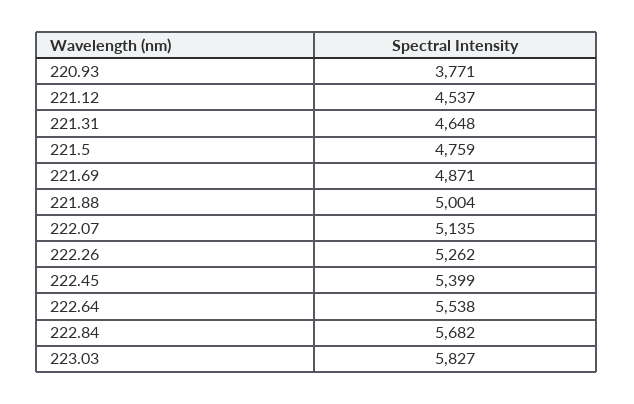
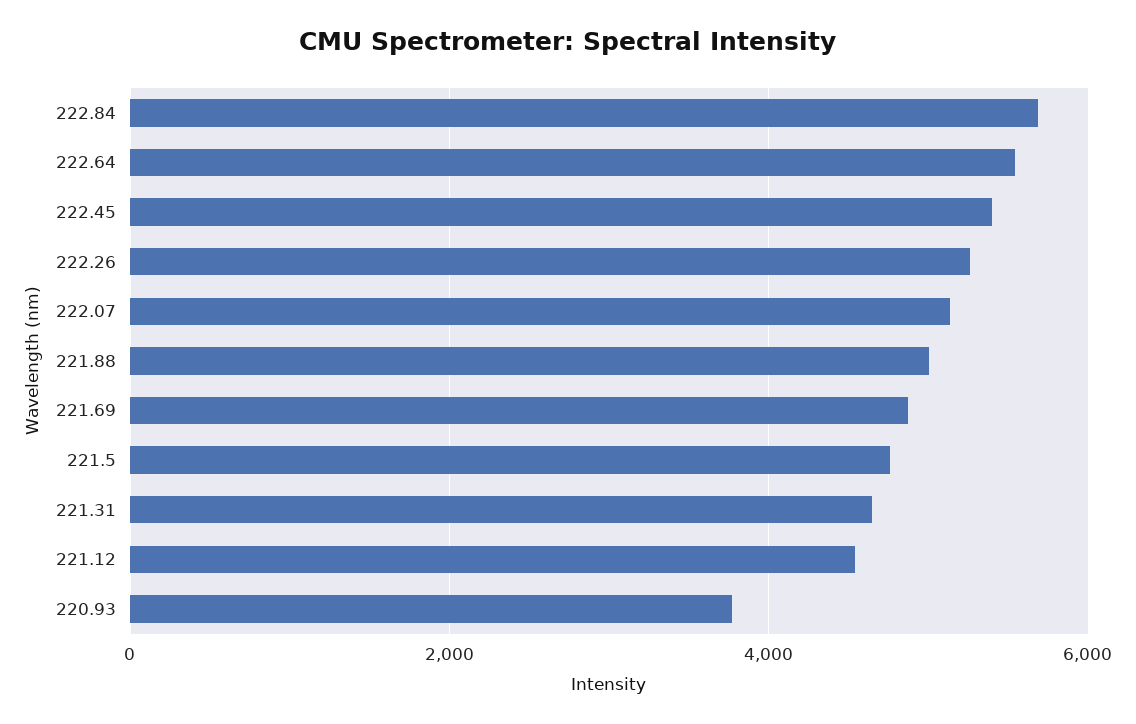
  {
    "220.93": 3771,
    "221.12": 4537,
    "221.31": 4648,
    "221.5": 4759,
    "221.69": 4871,
    "221.88": 5004,
    "222.07": 5135,
    "222.26": 5262,
    "222.45": 5399,
    "222.64": 5538,
-   "222.84": 5682,
+   "222.84": 5682
-   "223.03": 5827
  }

